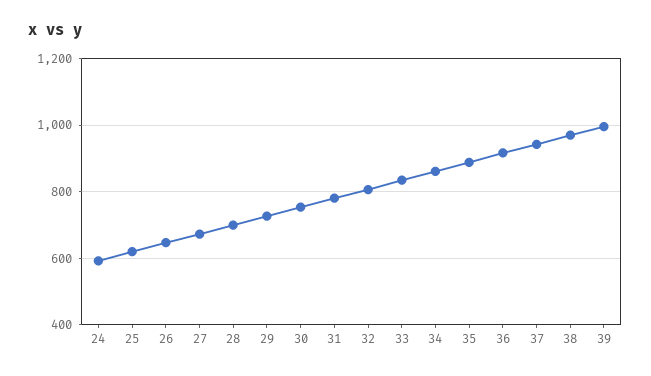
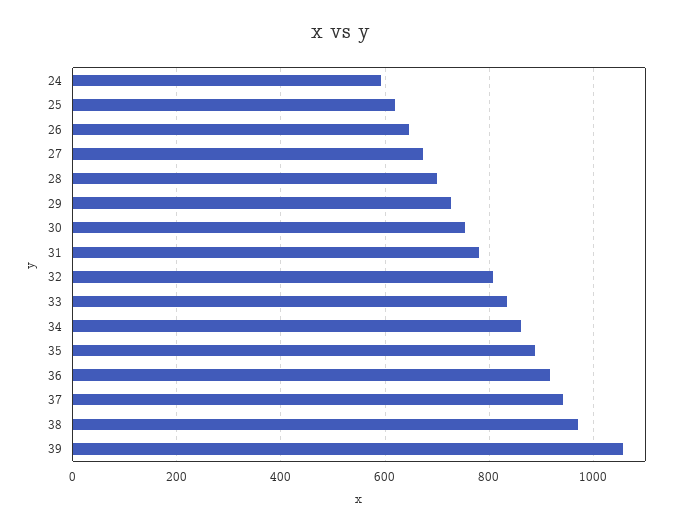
  {
    "24": 600,
    "25": 620,
    "26": 640,
    "27": 680,
    "28": 700,
    "29": 720,
    "30": 760,
    "31": 780,
    "32": 800,
    "33": 840,
    "34": 860,
    "35": 880,
    "36": 920,
    "37": 940,
    "38": 980,
-   "39": 1000
+   "39": 1060
  }

